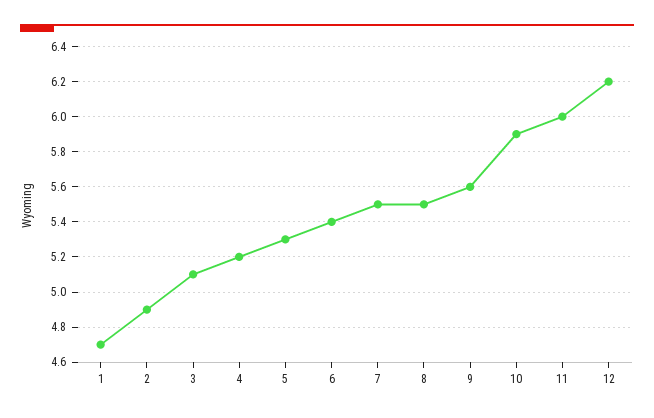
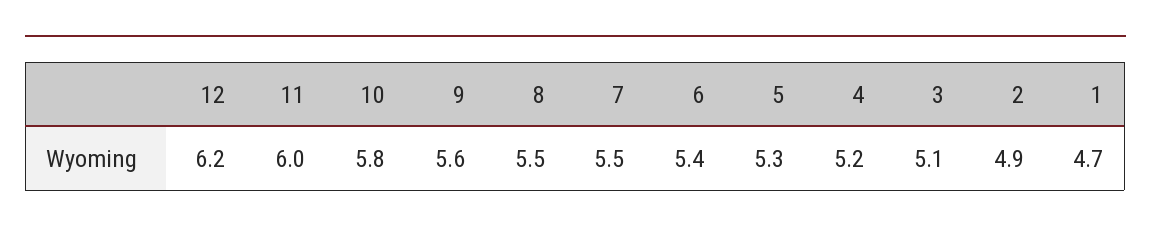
  {
    "1": 4.7,
    "2": 4.9,
    "3": 5.1,
    "4": 5.2,
    "5": 5.3,
    "6": 5.4,
    "7": 5.5,
    "8": 5.5,
    "9": 5.6,
-   "10": 5.9,
+   "10": 5.8,
    "11": 6,
    "12": 6.2
  }

